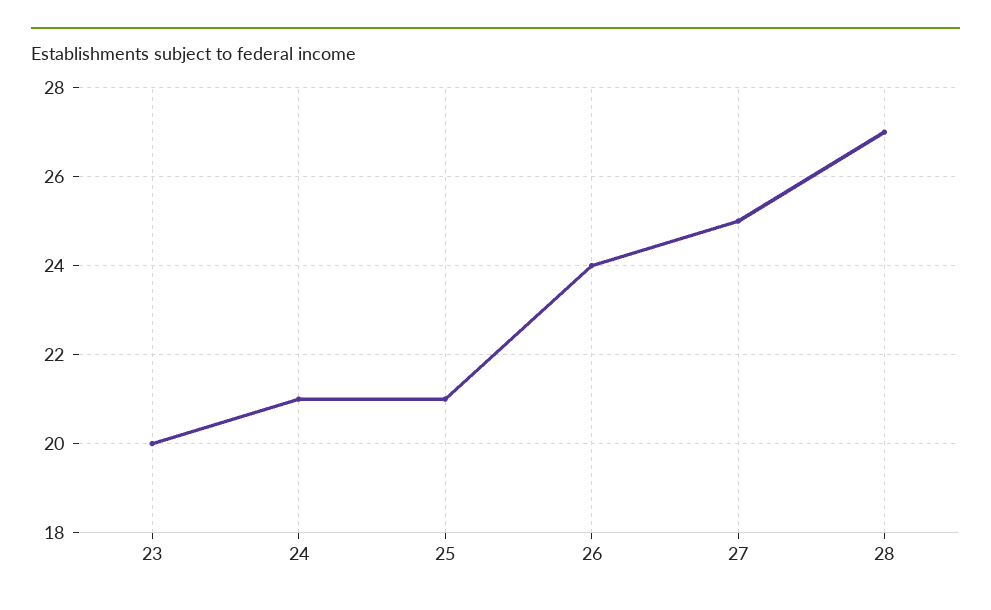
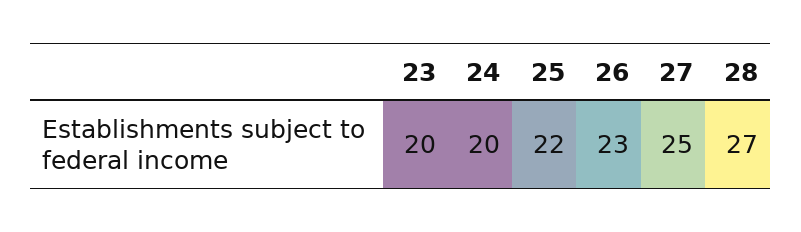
  {
    "23": 20,
-   "24": 21,
+   "24": 20,
-   "25": 21,
+   "25": 22,
-   "26": 24,
+   "26": 23,
    "27": 25,
    "28": 27
  }

